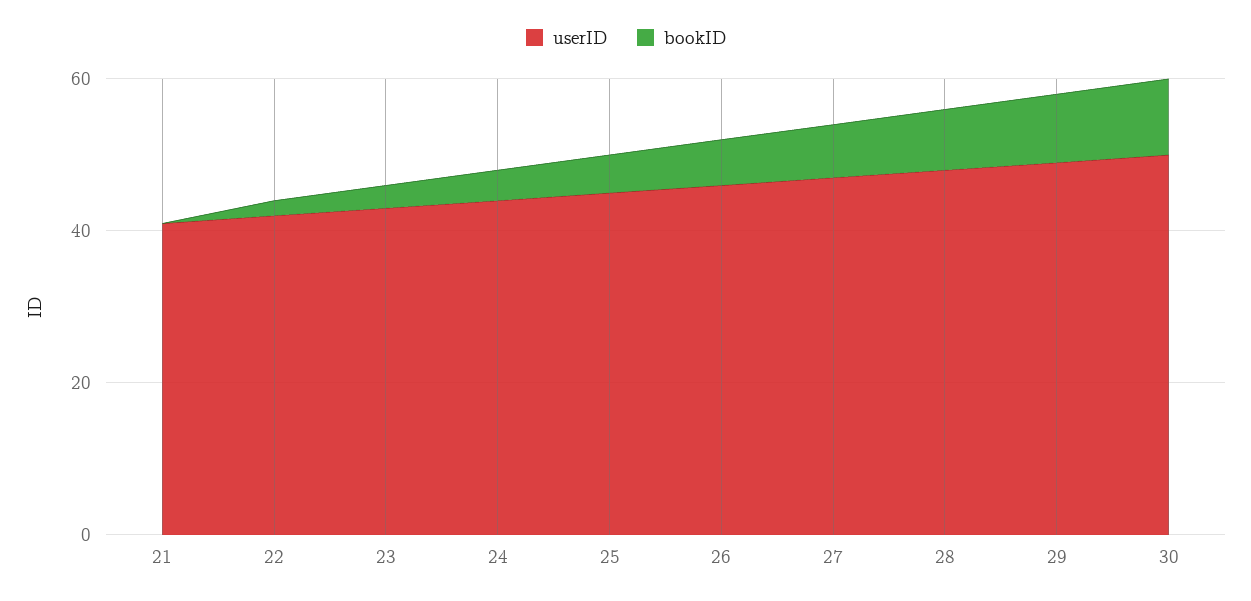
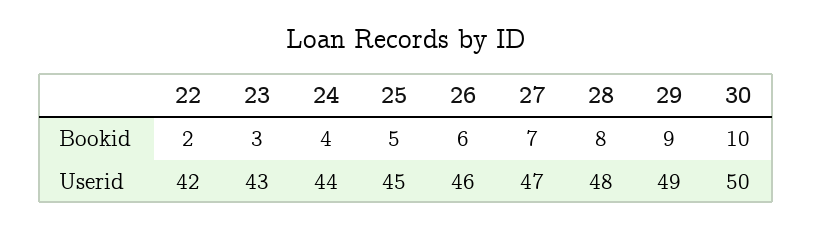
  {
    "userID": {
-     "21": 40,
      "22": 42,
      "23": 43,
      "24": 44,
      "25": 45,
      "26": 46,
      "27": 47,
      "28": 48,
      "29": 49,
      "30": 50
    },
    "bookID": {
-     "21": 0,
      "22": 2,
      "23": 3,
      "24": 4,
      "25": 5,
      "26": 6,
      "27": 7,
      "28": 8,
      "29": 9,
      "30": 10
    }
  }

